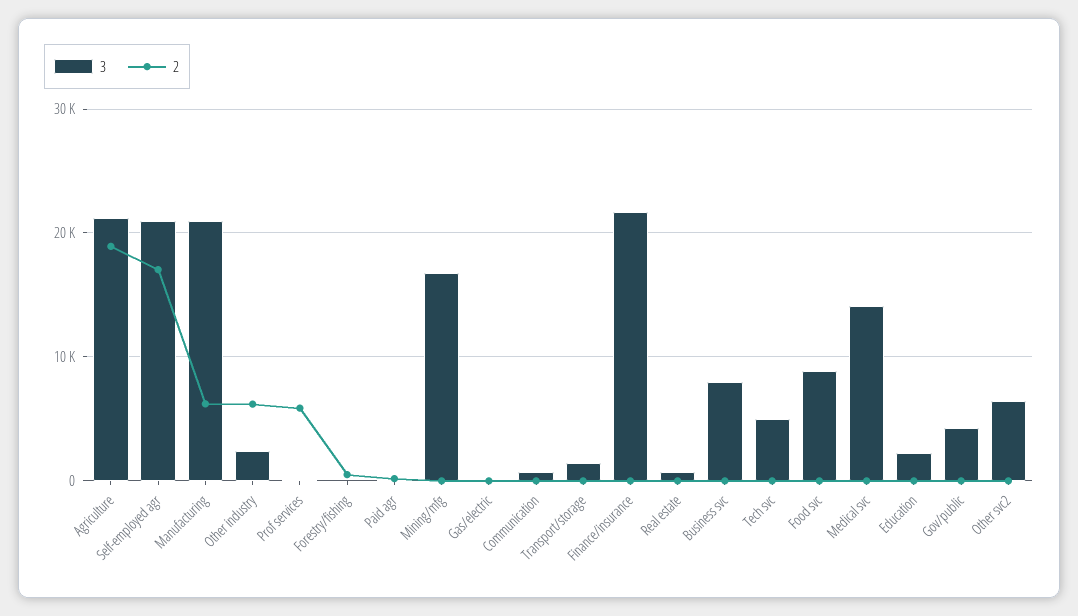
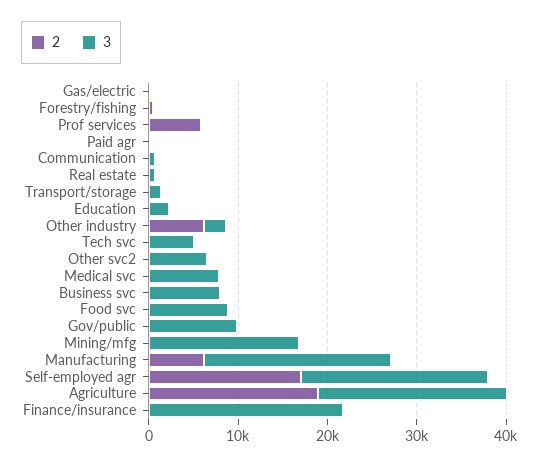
  {
    "3": {
      "Agriculture": 21000,
      "Self-employed agr": 21000,
      "Manufacturing": 21000,
      "Other industry": 2000,
      "Prof services": 0,
      "Forestry/fishing": 0,
      "Paid agr": 0,
      "Mining/mfg": 17000,
      "Gas/electric": 0,
      "Communication": 1000,
      "Transport/storage": 1000,
      "Finance/insurance": 22000,
      "Real estate": 1000,
      "Business svc": 8000,
      "Tech svc": 5000,
      "Food svc": 9000,
-     "Medical svc": 14000,
+     "Medical svc": 8000,
      "Education": 2000,
-     "Gov/public": 4000,
+     "Gov/public": 10000,
      "Other svc2": 6000
    },
    "2": {
      "Agriculture": 19000,
      "Self-employed agr": 17000,
      "Manufacturing": 6000,
      "Other industry": 6000,
      "Prof services": 6000,
      "Forestry/fishing": 1000,
      "Paid agr": 0,
      "Mining/mfg": 0,
      "Gas/electric": 0,
      "Communication": 0,
      "Transport/storage": 0,
      "Finance/insurance": 0,
      "Real estate": 0,
      "Business svc": 0,
      "Tech svc": 0,
      "Food svc": 0,
      "Medical svc": 0,
      "Education": 0,
      "Gov/public": 0,
      "Other svc2": 0
    }
  }

